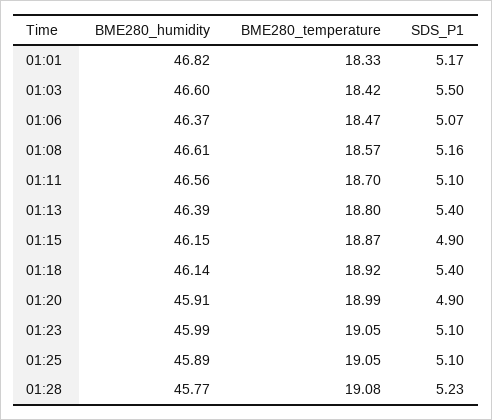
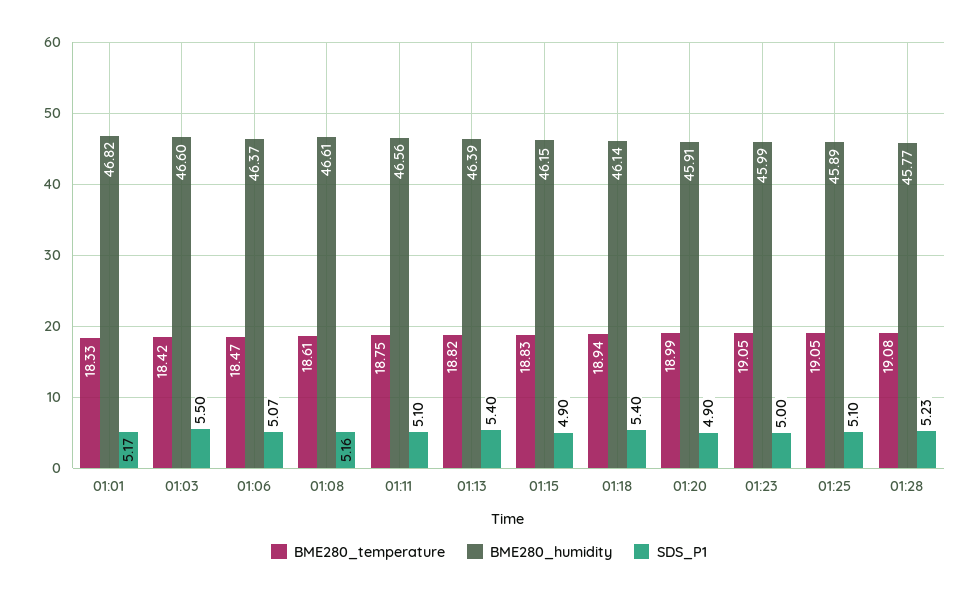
  {
    "BME280_humidity": {
      "01:01": 46.82,
      "01:03": 46.6,
      "01:06": 46.37,
      "01:08": 46.61,
      "01:11": 46.56,
      "01:13": 46.39,
      "01:15": 46.15,
      "01:18": 46.14,
      "01:20": 45.91,
      "01:23": 45.99,
      "01:25": 45.89,
      "01:28": 45.77
    },
    "BME280_temperature": {
      "01:01": 18.33,
      "01:03": 18.42,
      "01:06": 18.47,
-     "01:08": 18.57,
+     "01:08": 18.61,
-     "01:11": 18.7,
+     "01:11": 18.75,
-     "01:13": 18.8,
+     "01:13": 18.82,
-     "01:15": 18.87,
+     "01:15": 18.83,
-     "01:18": 18.92,
+     "01:18": 18.94,
      "01:20": 18.99,
      "01:23": 19.05,
      "01:25": 19.05,
      "01:28": 19.08
    },
    "SDS_P1": {
      "01:01": 5.17,
      "01:03": 5.5,
      "01:06": 5.07,
      "01:08": 5.16,
      "01:11": 5.1,
      "01:13": 5.4,
      "01:15": 4.9,
      "01:18": 5.4,
      "01:20": 4.9,
-     "01:23": 5.1,
+     "01:23": 5,
      "01:25": 5.1,
      "01:28": 5.23
    }
  }

